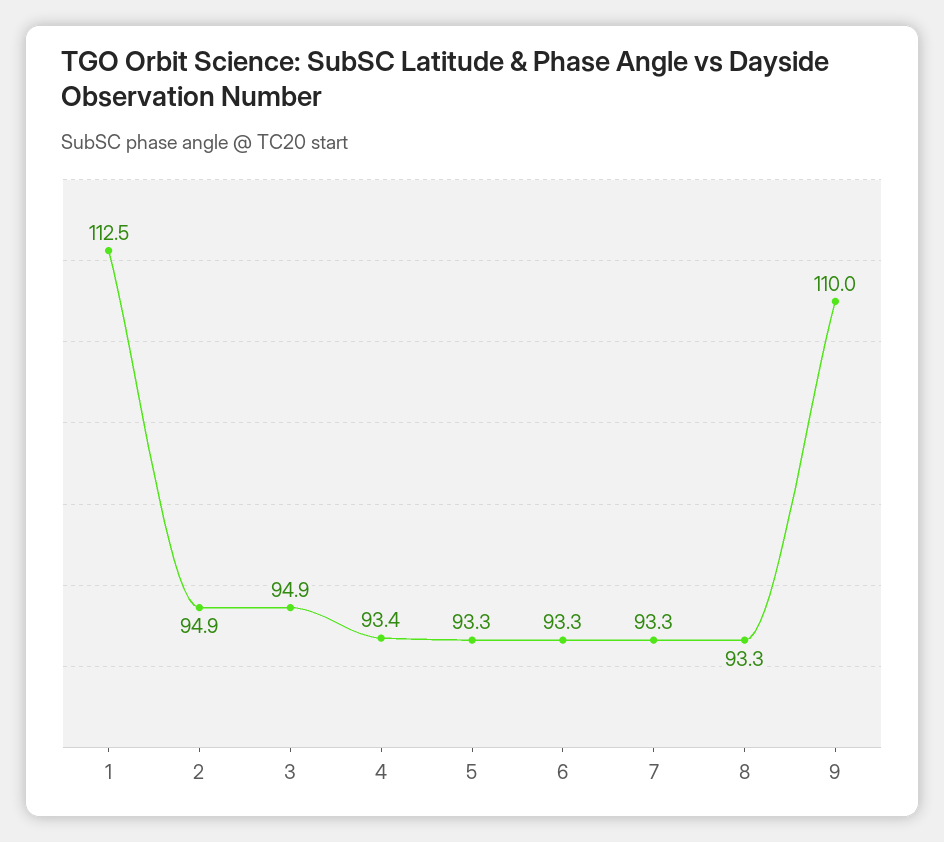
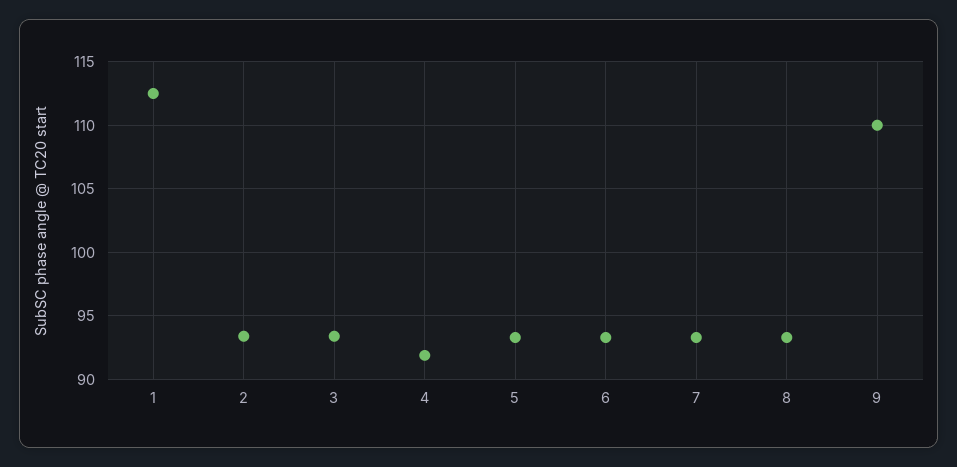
  {
    "1": 112.5,
-   "2": 94.9,
+   "2": 93.5,
-   "3": 94.9,
+   "3": 93.5,
-   "4": 93.4,
+   "4": 92,
    "5": 93.3,
    "6": 93.3,
    "7": 93.3,
    "8": 93.3,
    "9": 110
  }

